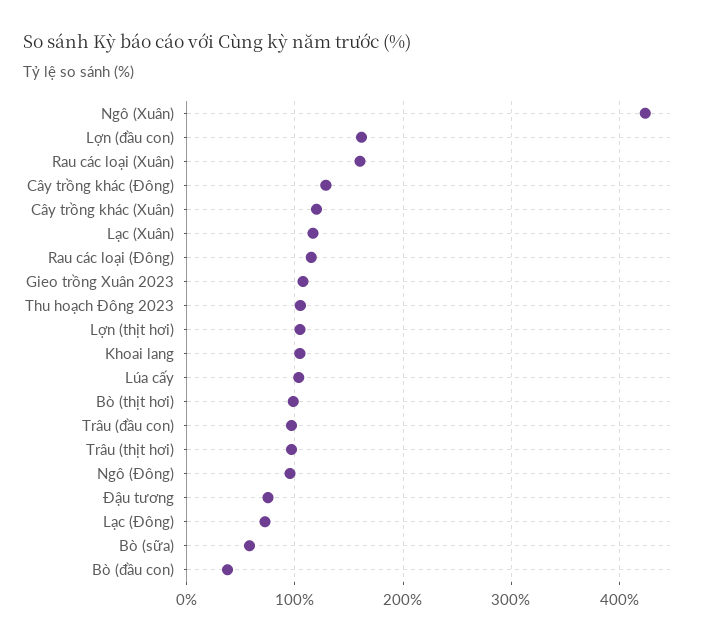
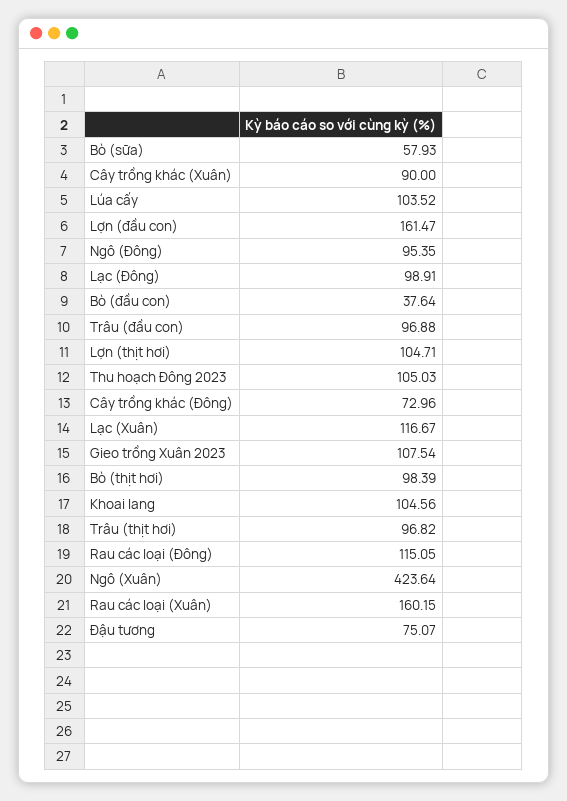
  {
    "Ngô (Xuân)": 423.64,
    "Lợn (đầu con)": 161.47,
    "Rau các loại (Xuân)": 160.15,
-   "Cây trồng khác (Đông)": 130,
+   "Cây trồng khác (Đông)": 72.96,
-   "Cây trồng khác (Xuân)": 120,
+   "Cây trồng khác (Xuân)": 90,
    "Lạc (Xuân)": 116.67,
    "Rau các loại (Đông)": 115.05,
    "Gieo trồng Xuân 2023": 107.54,
    "Thu hoạch Đông 2023": 105.03,
    "Lợn (thịt hơi)": 104.71,
    "Khoai lang": 104.56,
    "Lúa cấy": 103.52,
    "Bò (thịt hơi)": 98.39,
    "Trâu (đầu con)": 96.88,
    "Trâu (thịt hơi)": 96.82,
    "Ngô (Đông)": 95.35,
    "Đậu tương": 75.07,
-   "Lạc (Đông)": 70,
+   "Lạc (Đông)": 98.91,
    "Bò (sữa)": 57.93,
    "Bò (đầu con)": 37.64
  }

